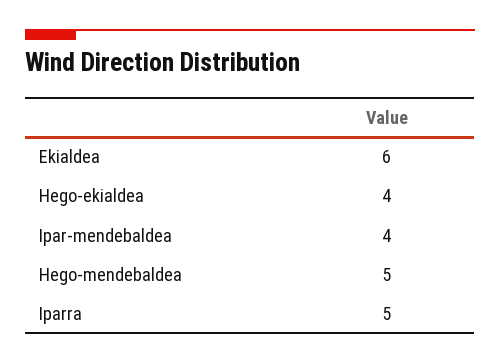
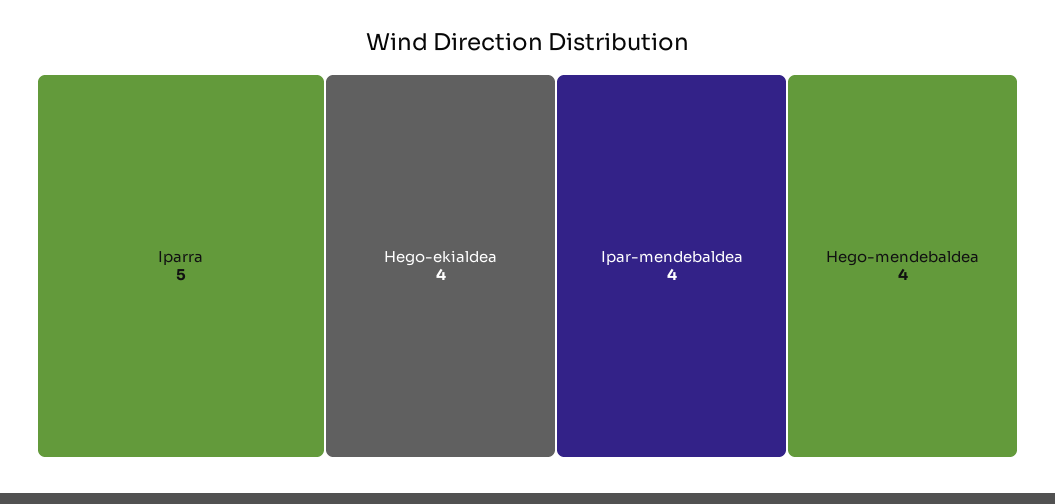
  {
-   "Ekialdea": 6,
    "Hego-ekialdea": 4,
    "Ipar-mendebaldea": 4,
-   "Hego-mendebaldea": 5,
+   "Hego-mendebaldea": 4,
    "Iparra": 5
  }

